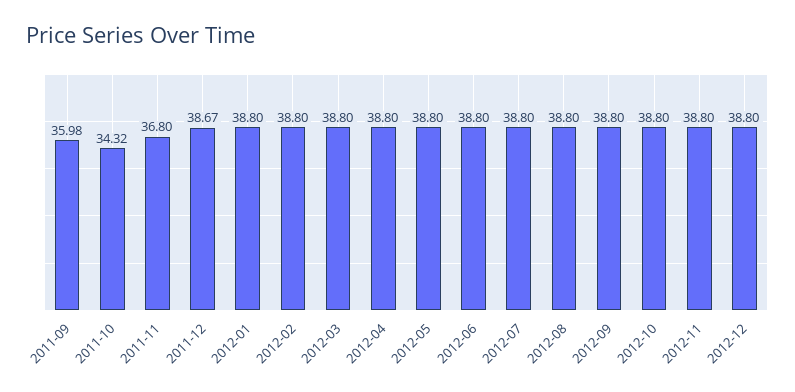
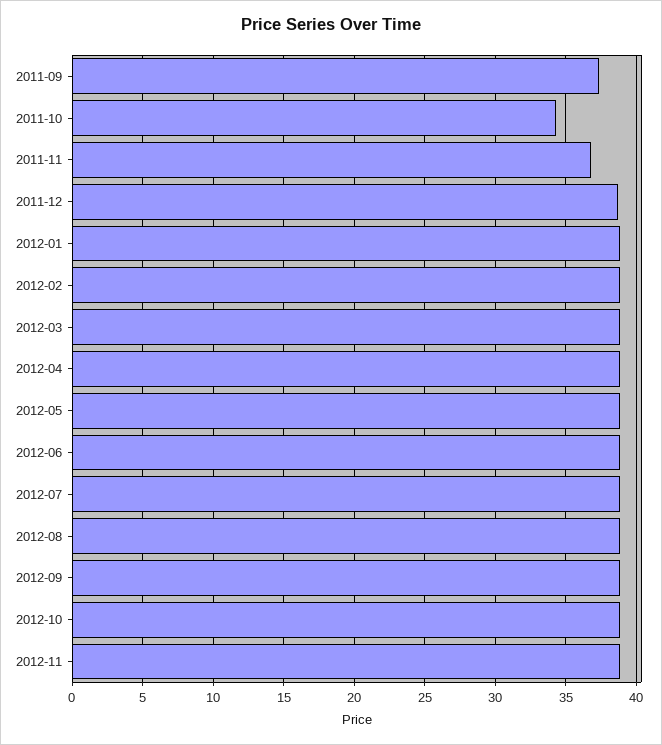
  {
-   "2011-09": 35.98,
+   "2011-09": 37.5,
    "2011-10": 34.32,
    "2011-11": 36.8,
    "2011-12": 38.67,
    "2012-01": 38.8,
    "2012-02": 38.8,
    "2012-03": 38.8,
    "2012-04": 38.8,
    "2012-05": 38.8,
    "2012-06": 38.8,
    "2012-07": 38.8,
    "2012-08": 38.8,
    "2012-09": 38.8,
    "2012-10": 38.8,
-   "2012-11": 38.8,
+   "2012-11": 38.8
-   "2012-12": 38.8
  }

